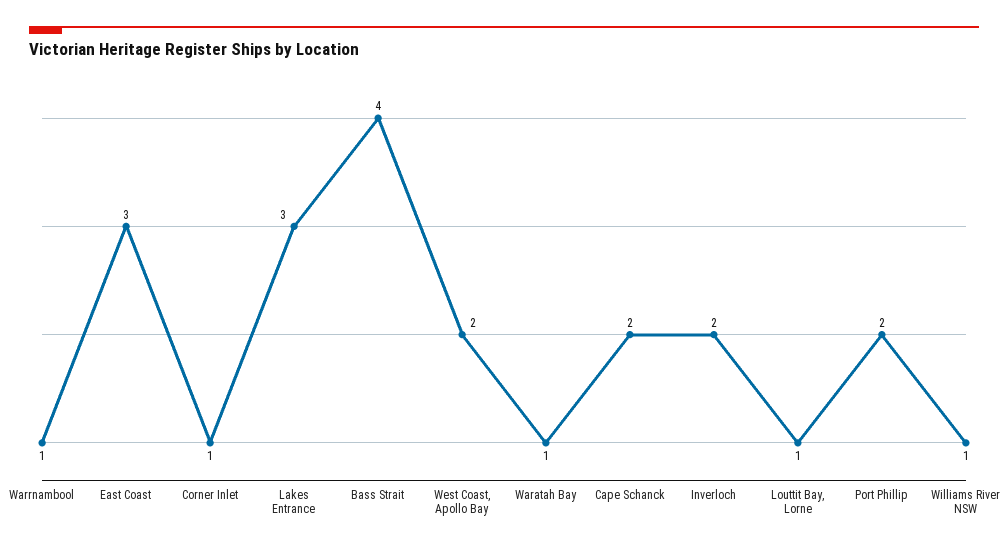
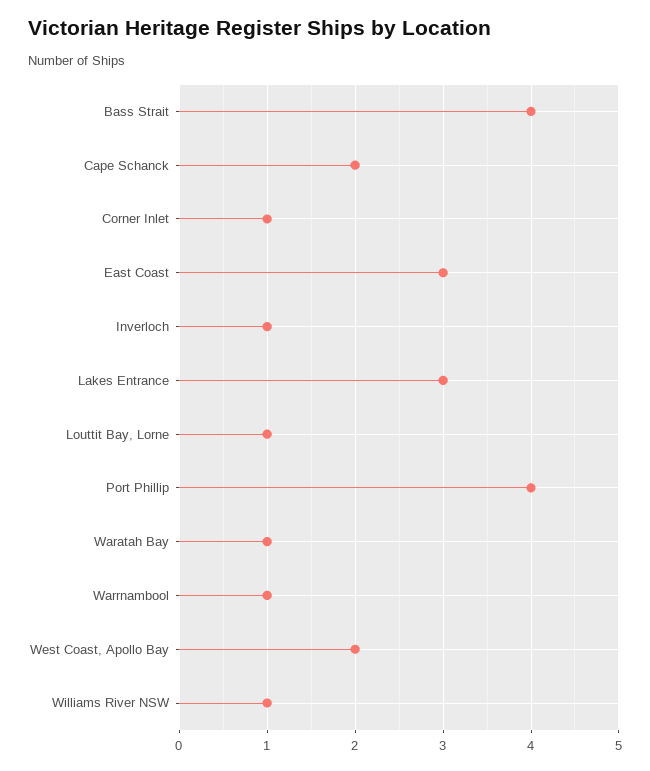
  {
    "Warrnambool": 1,
    "East Coast": 3,
    "Corner Inlet": 1,
    "Lakes Entrance": 3,
    "Bass Strait": 4,
    "West Coast, Apollo Bay": 2,
    "Waratah Bay": 1,
    "Cape Schanck": 2,
-   "Inverloch": 2,
+   "Inverloch": 1,
    "Louttit Bay, Lorne": 1,
-   "Port Phillip": 2,
+   "Port Phillip": 4,
    "Williams River NSW": 1
  }

